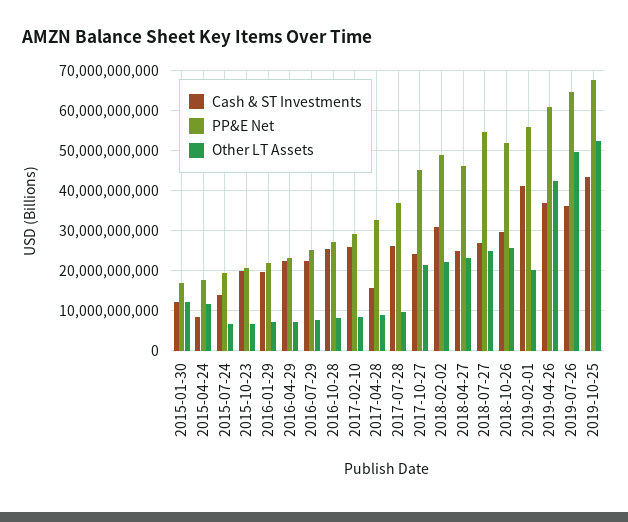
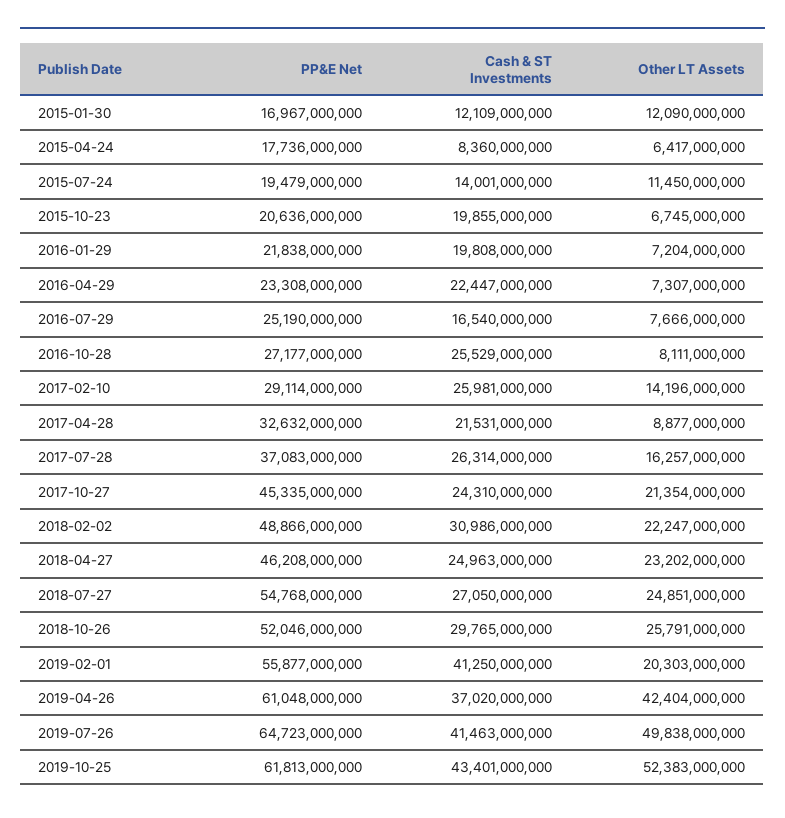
  {
    "Cash & ST Investments": {
      "2015-01-30": 12109000000,
      "2015-04-24": 8360000000,
      "2015-07-24": 14001000000,
      "2015-10-23": 19855000000,
      "2016-01-29": 19808000000,
      "2016-04-29": 22447000000,
-     "2016-07-29": 22000000000,
+     "2016-07-29": 16540000000,
      "2016-10-28": 25529000000,
      "2017-02-10": 25981000000,
-     "2017-04-28": 16000000000,
+     "2017-04-28": 21531000000,
      "2017-07-28": 26314000000,
      "2017-10-27": 24310000000,
      "2018-02-02": 30986000000,
      "2018-04-27": 24963000000,
      "2018-07-27": 27050000000,
      "2018-10-26": 29765000000,
      "2019-02-01": 41250000000,
      "2019-04-26": 37020000000,
-     "2019-07-26": 36000000000,
+     "2019-07-26": 41463000000,
      "2019-10-25": 43401000000
    },
    "PP&E Net": {
      "2015-01-30": 16967000000,
      "2015-04-24": 17736000000,
      "2015-07-24": 19479000000,
      "2015-10-23": 20636000000,
      "2016-01-29": 21838000000,
      "2016-04-29": 23308000000,
      "2016-07-29": 25190000000,
      "2016-10-28": 27177000000,
      "2017-02-10": 29114000000,
      "2017-04-28": 32632000000,
      "2017-07-28": 37083000000,
      "2017-10-27": 45335000000,
      "2018-02-02": 48866000000,
      "2018-04-27": 46208000000,
      "2018-07-27": 54768000000,
      "2018-10-26": 52046000000,
      "2019-02-01": 55877000000,
      "2019-04-26": 61048000000,
      "2019-07-26": 64723000000,
-     "2019-10-25": 68000000000
+     "2019-10-25": 61813000000
    },
    "Other LT Assets": {
      "2015-01-30": 12090000000,
-     "2015-04-24": 12000000000,
+     "2015-04-24": 6417000000,
-     "2015-07-24": 6000000000,
+     "2015-07-24": 11450000000,
      "2015-10-23": 6745000000,
      "2016-01-29": 7204000000,
      "2016-04-29": 7307000000,
      "2016-07-29": 7666000000,
      "2016-10-28": 8111000000,
-     "2017-02-10": 8000000000,
+     "2017-02-10": 14196000000,
      "2017-04-28": 8877000000,
-     "2017-07-28": 10000000000,
+     "2017-07-28": 16257000000,
      "2017-10-27": 21354000000,
      "2018-02-02": 22247000000,
      "2018-04-27": 23202000000,
      "2018-07-27": 24851000000,
      "2018-10-26": 25791000000,
      "2019-02-01": 20303000000,
      "2019-04-26": 42404000000,
      "2019-07-26": 49838000000,
      "2019-10-25": 52383000000
    }
  }

